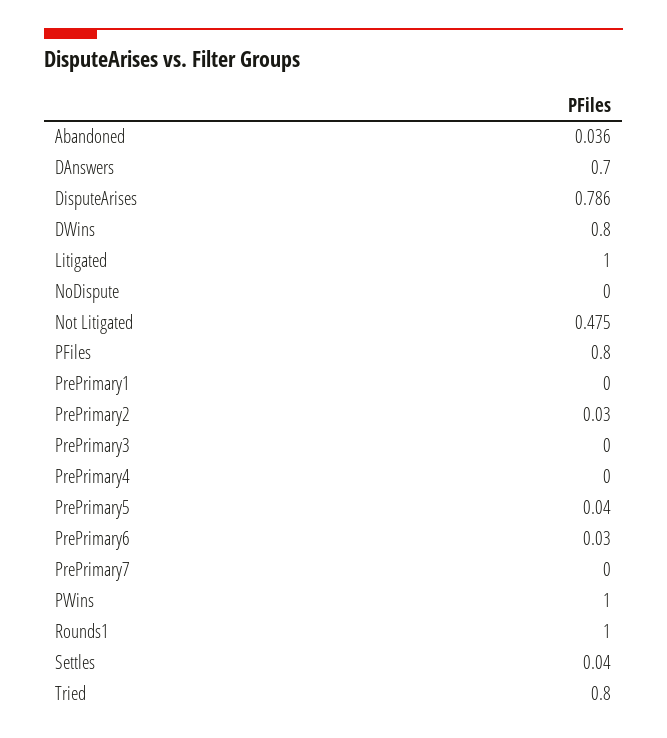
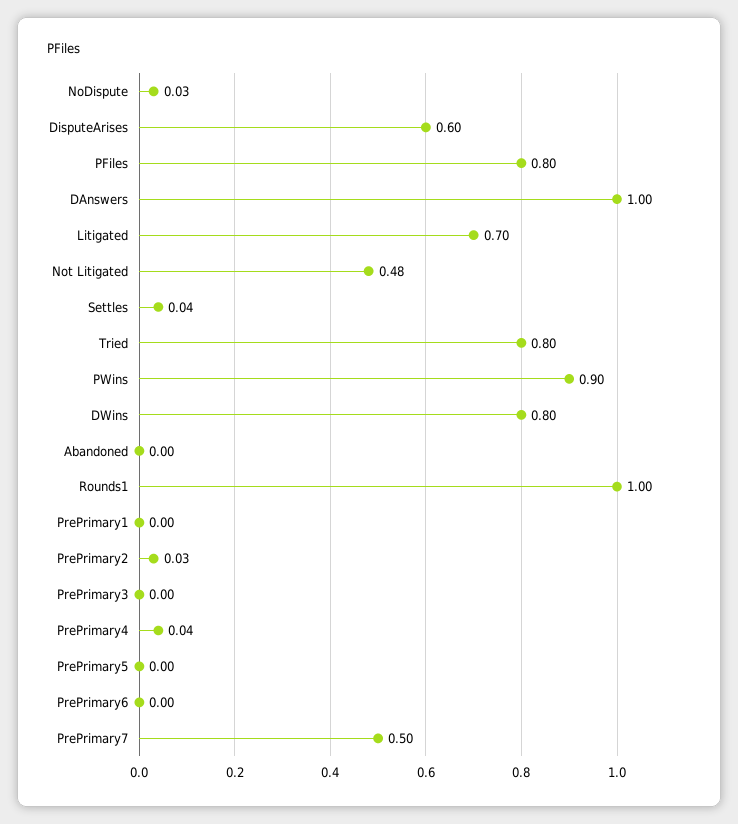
  {
-   "Abandoned": 0.036,
+   "Abandoned": 0,
-   "DAnswers": 0.7,
+   "DAnswers": 1,
-   "DisputeArises": 0.786,
+   "DisputeArises": 0.6,
    "DWins": 0.8,
-   "Litigated": 1,
+   "Litigated": 0.7,
-   "NoDispute": 0,
+   "NoDispute": 0.03,
    "Not Litigated": 0.475,
    "PFiles": 0.8,
    "PrePrimary1": 0,
    "PrePrimary2": 0.03,
    "PrePrimary3": 0,
-   "PrePrimary4": 0,
+   "PrePrimary4": 0.04,
-   "PrePrimary5": 0.04,
+   "PrePrimary5": 0,
-   "PrePrimary6": 0.03,
+   "PrePrimary6": 0,
-   "PrePrimary7": 0,
+   "PrePrimary7": 0.5,
-   "PWins": 1,
+   "PWins": 0.9,
    "Rounds1": 1,
    "Settles": 0.04,
    "Tried": 0.8
  }

